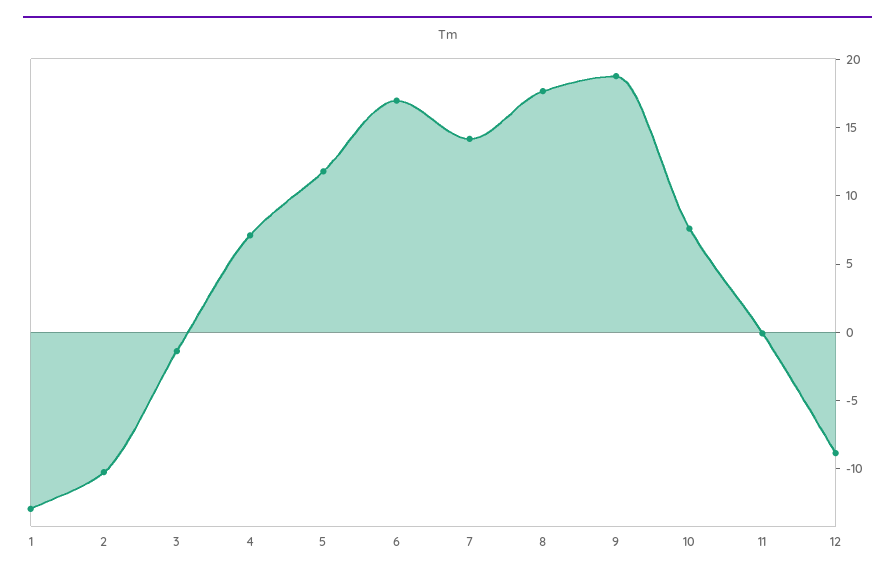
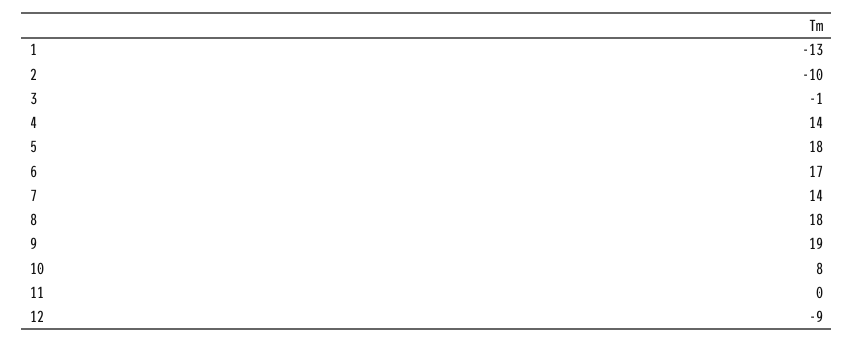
  {
    "1": -13,
    "2": -10,
    "3": -1,
-   "4": 7,
+   "4": 14,
-   "5": 12,
+   "5": 18,
    "6": 17,
    "7": 14,
    "8": 18,
    "9": 19,
    "10": 8,
    "11": 0,
    "12": -9
  }

